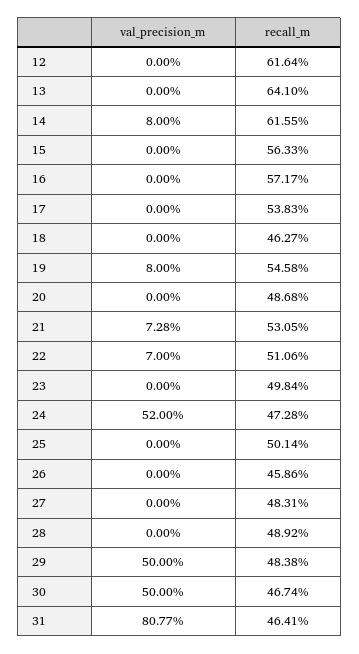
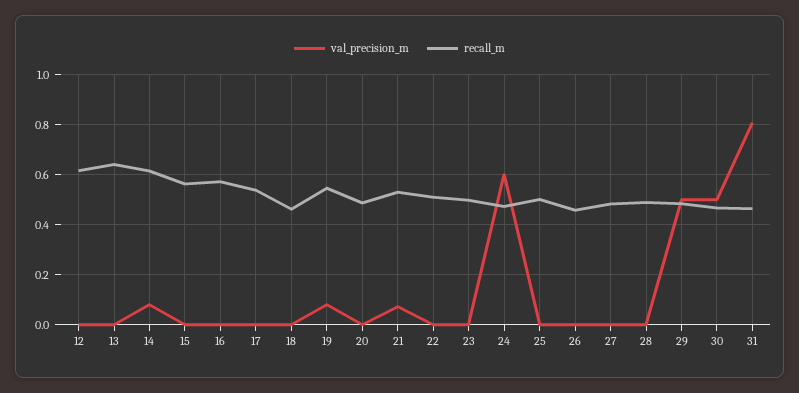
  {
    "val_precision_m": {
      "12": 0,
      "13": 0,
      "14": 0.08,
      "15": 0,
      "16": 0,
      "17": 0,
      "18": 0,
      "19": 0.08,
      "20": 0,
      "21": 0.0728,
-     "22": 0.07,
+     "22": 0,
      "23": 0,
-     "24": 0.52,
+     "24": 0.6,
      "25": 0,
      "26": 0,
      "27": 0,
      "28": 0,
      "29": 0.5,
      "30": 0.5,
      "31": 0.8077
    },
    "recall_m": {
      "12": 0.6164,
      "13": 0.641,
      "14": 0.6155,
      "15": 0.5633,
      "16": 0.5717,
      "17": 0.5383,
      "18": 0.4627,
      "19": 0.5458,
      "20": 0.4868,
      "21": 0.5305,
      "22": 0.5106,
      "23": 0.4984,
      "24": 0.4728,
      "25": 0.5014,
      "26": 0.4586,
      "27": 0.4831,
      "28": 0.4892,
      "29": 0.4838,
      "30": 0.4674,
      "31": 0.4641
    }
  }

